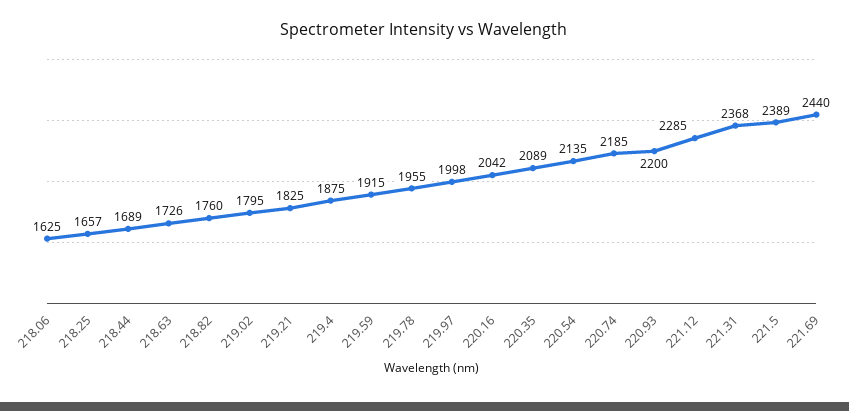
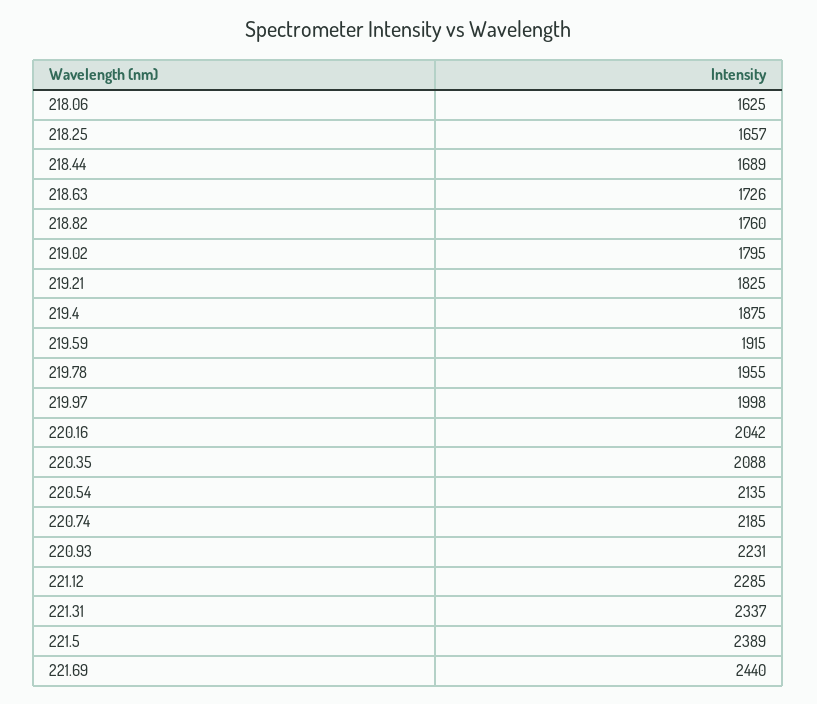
  {
    "218.06": 1625,
    "218.25": 1657,
    "218.44": 1689,
    "218.63": 1726,
    "218.82": 1760,
    "219.02": 1795,
    "219.21": 1825,
    "219.4": 1875,
    "219.59": 1915,
    "219.78": 1955,
    "219.97": 1998,
    "220.16": 2042,
-   "220.35": 2089,
+   "220.35": 2088,
    "220.54": 2135,
    "220.74": 2185,
-   "220.93": 2200,
+   "220.93": 2231,
    "221.12": 2285,
-   "221.31": 2368,
+   "221.31": 2337,
    "221.5": 2389,
    "221.69": 2440
  }

